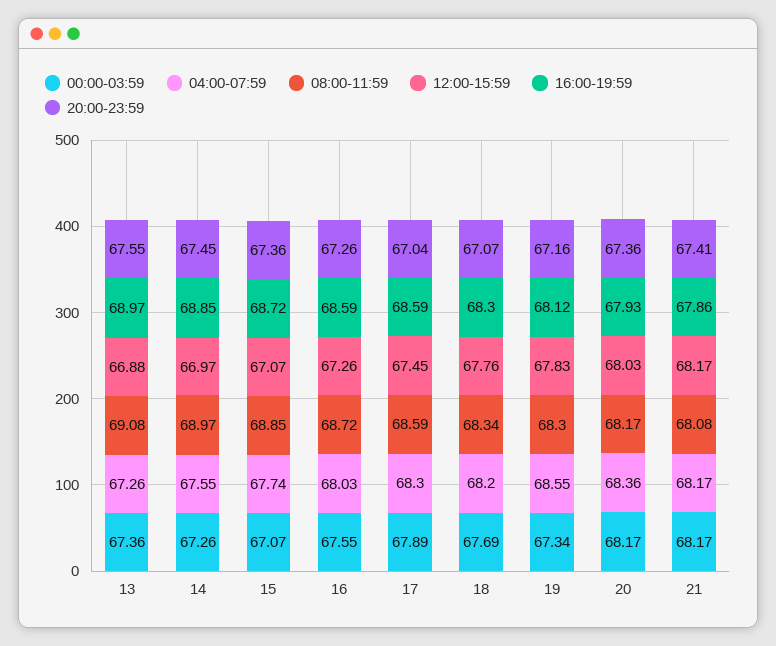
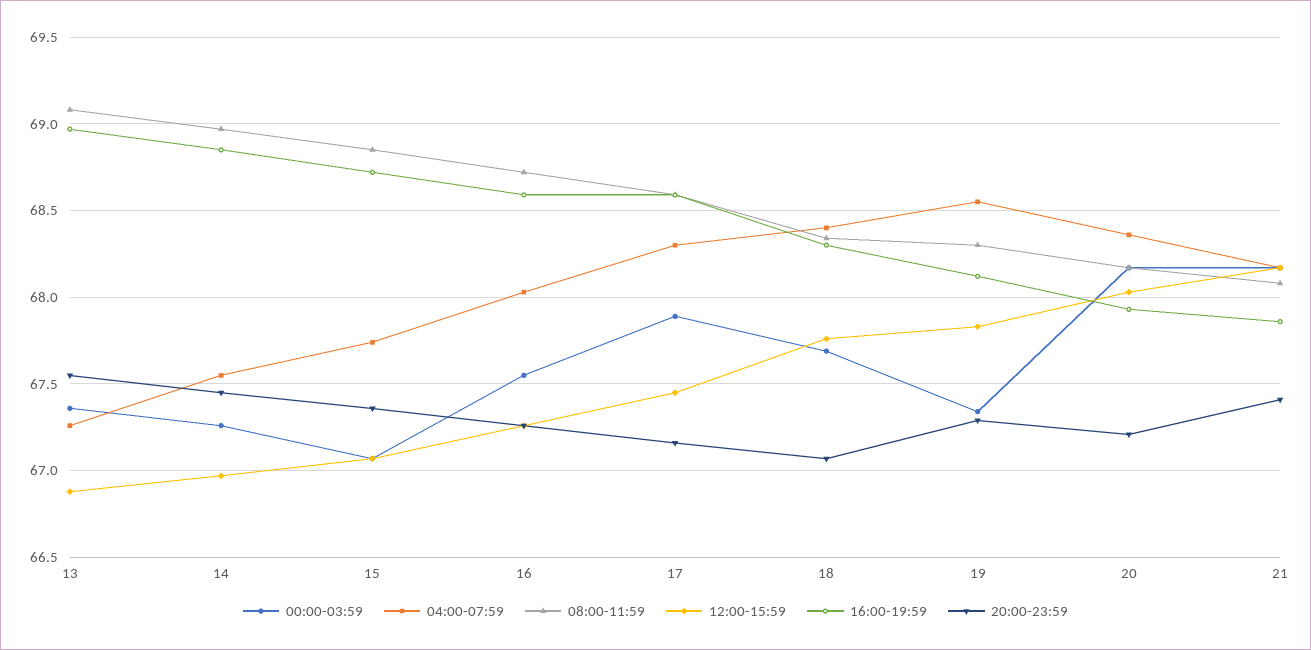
  {
    "00:00-03:59": {
      "13": 67.36,
      "14": 67.26,
      "15": 67.07,
      "16": 67.55,
      "17": 67.89,
      "18": 67.69,
      "19": 67.34,
      "20": 68.17,
      "21": 68.17
    },
    "04:00-07:59": {
      "13": 67.26,
      "14": 67.55,
      "15": 67.74,
      "16": 68.03,
      "17": 68.3,
-     "18": 68.2,
+     "18": 68.4,
      "19": 68.55,
      "20": 68.36,
      "21": 68.17
    },
    "08:00-11:59": {
      "13": 69.08,
      "14": 68.97,
      "15": 68.85,
      "16": 68.72,
      "17": 68.59,
      "18": 68.34,
      "19": 68.3,
      "20": 68.17,
      "21": 68.08
    },
    "12:00-15:59": {
      "13": 66.88,
      "14": 66.97,
      "15": 67.07,
      "16": 67.26,
      "17": 67.45,
      "18": 67.76,
      "19": 67.83,
      "20": 68.03,
      "21": 68.17
    },
    "16:00-19:59": {
      "13": 68.97,
      "14": 68.85,
      "15": 68.72,
      "16": 68.59,
      "17": 68.59,
      "18": 68.3,
      "19": 68.12,
      "20": 67.93,
      "21": 67.86
    },
    "20:00-23:59": {
      "13": 67.55,
      "14": 67.45,
      "15": 67.36,
      "16": 67.26,
-     "17": 67.04,
+     "17": 67.15,
      "18": 67.07,
-     "19": 67.16,
+     "19": 67.3,
-     "20": 67.36,
+     "20": 67.2,
      "21": 67.41
    }
  }

